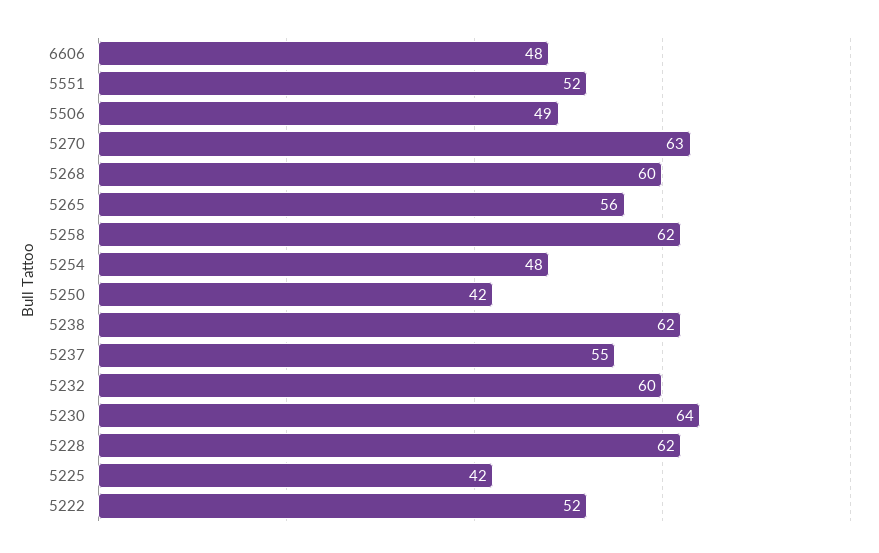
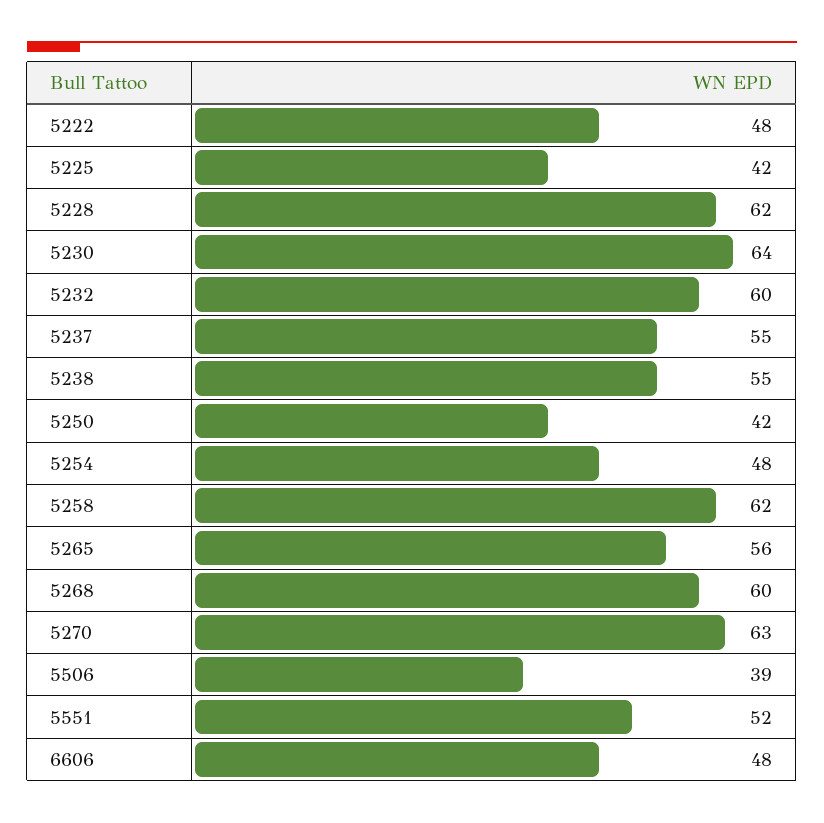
  {
    "6606": 48,
    "5551": 52,
-   "5506": 49,
+   "5506": 39,
    "5270": 63,
    "5268": 60,
    "5265": 56,
    "5258": 62,
    "5254": 48,
    "5250": 42,
-   "5238": 62,
+   "5238": 55,
    "5237": 55,
    "5232": 60,
    "5230": 64,
    "5228": 62,
    "5225": 42,
-   "5222": 52
+   "5222": 48
  }

